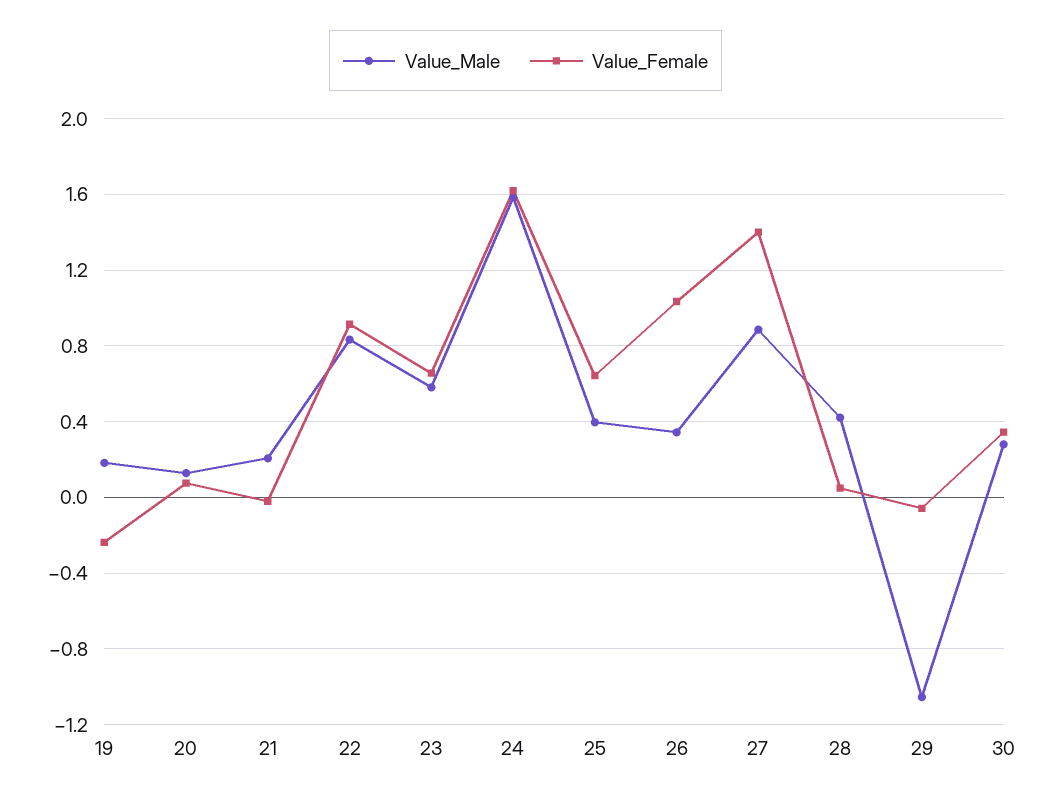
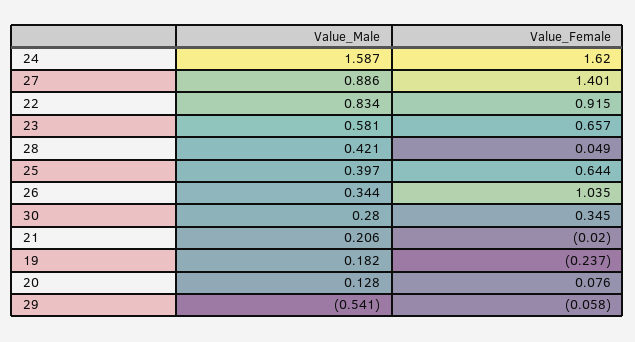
  {
    "Value_Male": {
      "19": 0.182,
      "20": 0.128,
      "21": 0.206,
      "22": 0.834,
      "23": 0.581,
      "24": 1.587,
      "25": 0.397,
      "26": 0.344,
      "27": 0.886,
      "28": 0.421,
-     "29": -1.05,
+     "29": -0.541,
      "30": 0.28
    },
    "Value_Female": {
      "19": -0.237,
      "20": 0.076,
      "21": -0.02,
      "22": 0.915,
      "23": 0.657,
      "24": 1.62,
      "25": 0.644,
      "26": 1.035,
      "27": 1.401,
      "28": 0.049,
      "29": -0.058,
      "30": 0.345
    }
  }

